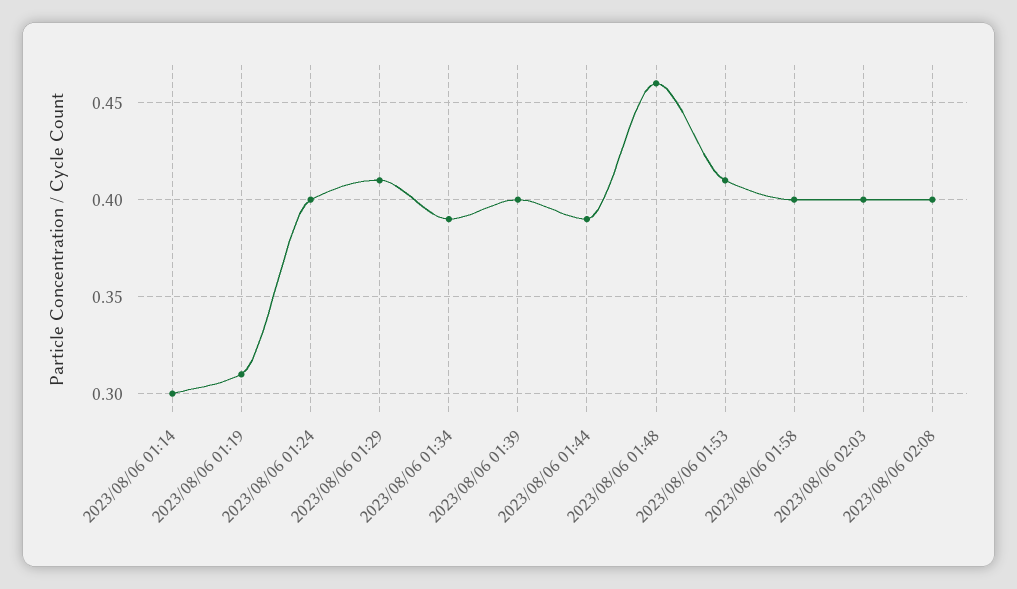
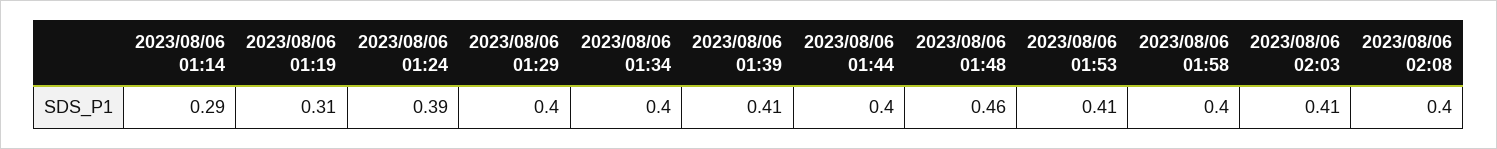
  {
-   "2023/08/06 01:14": 0.3,
+   "2023/08/06 01:14": 0.29,
    "2023/08/06 01:19": 0.31,
-   "2023/08/06 01:24": 0.4,
+   "2023/08/06 01:24": 0.39,
-   "2023/08/06 01:29": 0.41,
+   "2023/08/06 01:29": 0.4,
-   "2023/08/06 01:34": 0.39,
+   "2023/08/06 01:34": 0.4,
-   "2023/08/06 01:39": 0.4,
+   "2023/08/06 01:39": 0.41,
-   "2023/08/06 01:44": 0.39,
+   "2023/08/06 01:44": 0.4,
    "2023/08/06 01:48": 0.46,
    "2023/08/06 01:53": 0.41,
    "2023/08/06 01:58": 0.4,
-   "2023/08/06 02:03": 0.4,
+   "2023/08/06 02:03": 0.41,
    "2023/08/06 02:08": 0.4
  }

